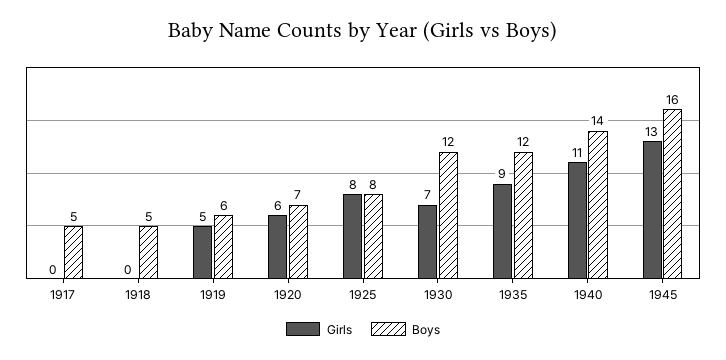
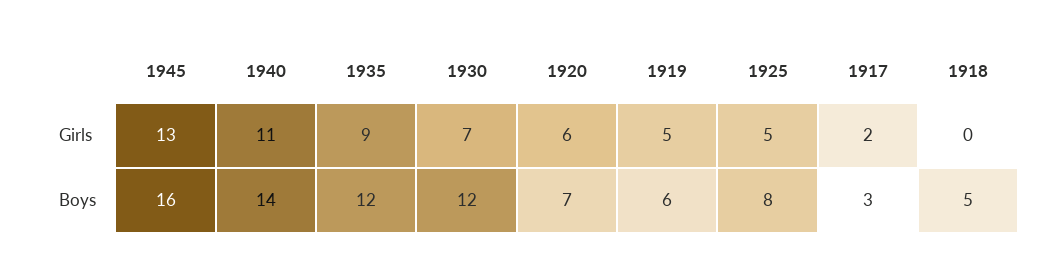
  {
    "Girls": {
-     "1917": 0,
+     "1917": 2,
      "1918": 0,
      "1919": 5,
      "1920": 6,
-     "1925": 8,
+     "1925": 5,
      "1930": 7,
      "1935": 9,
      "1940": 11,
      "1945": 13
    },
    "Boys": {
-     "1917": 5,
+     "1917": 3,
      "1918": 5,
      "1919": 6,
      "1920": 7,
      "1925": 8,
      "1930": 12,
      "1935": 12,
      "1940": 14,
      "1945": 16
    }
  }

